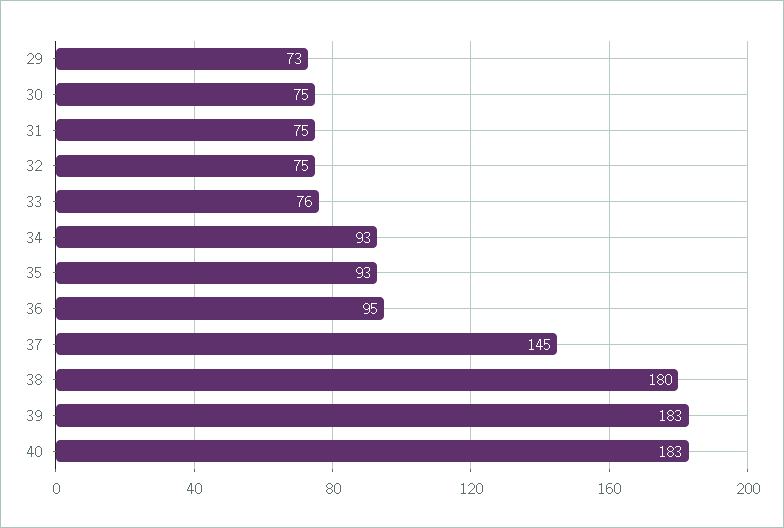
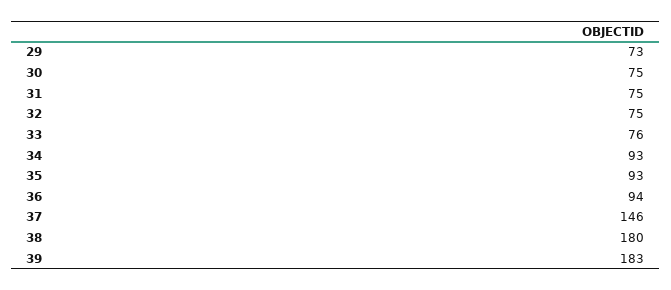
  {
    "29": 73,
    "30": 75,
    "31": 75,
    "32": 75,
    "33": 76,
    "34": 93,
    "35": 93,
-   "36": 95,
+   "36": 94,
-   "37": 145,
+   "37": 146,
    "38": 180,
-   "39": 183,
+   "39": 183
-   "40": 183
  }

